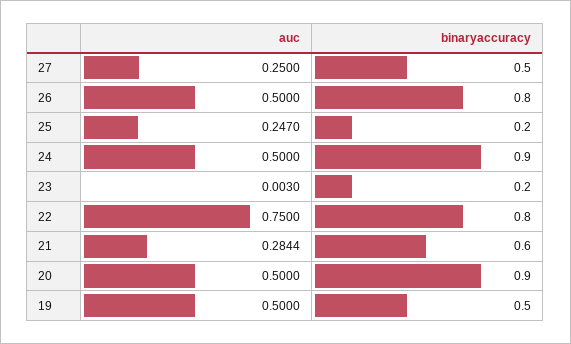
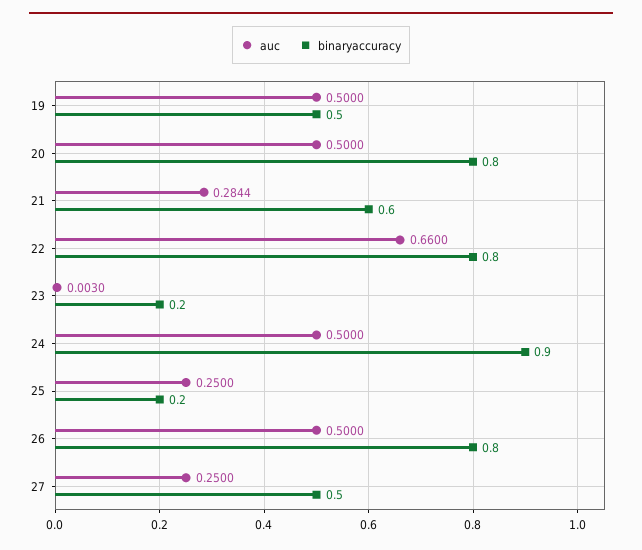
  {
    "auc": {
      "27": 0.25,
      "26": 0.5,
-     "25": 0.247,
+     "25": 0.25,
      "24": 0.5,
      "23": 0.003,
-     "22": 0.75,
+     "22": 0.66,
      "21": 0.2844,
      "20": 0.5,
      "19": 0.5
    },
    "binaryaccuracy": {
      "27": 0.5,
      "26": 0.8,
      "25": 0.2,
      "24": 0.9,
      "23": 0.2,
      "22": 0.8,
      "21": 0.6,
-     "20": 0.9,
+     "20": 0.8,
      "19": 0.5
    }
  }

